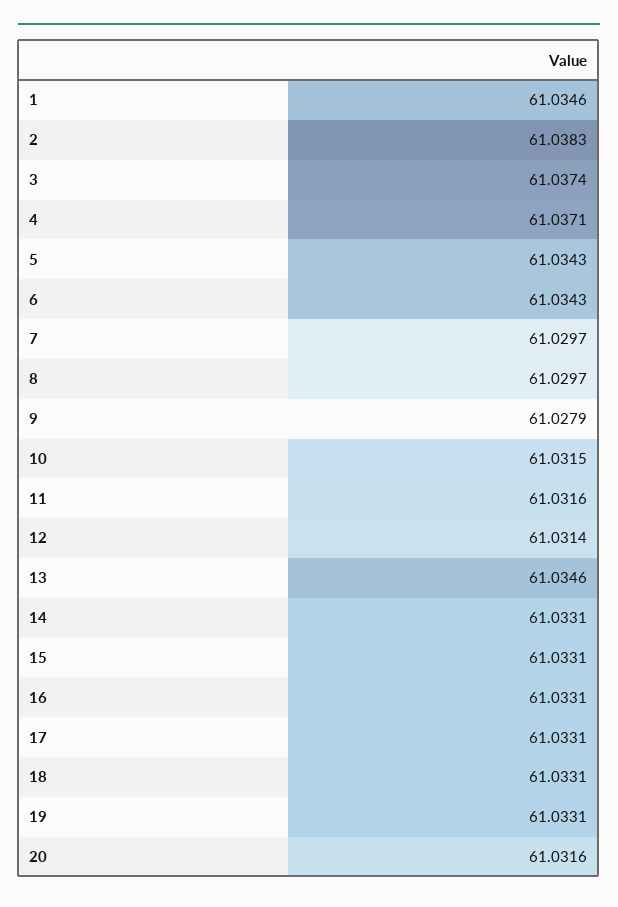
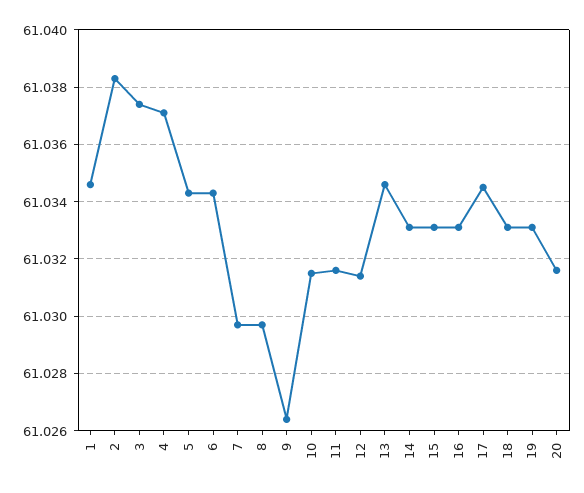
  {
    "1": 61.0346,
    "2": 61.0383,
    "3": 61.0374,
    "4": 61.0371,
    "5": 61.0343,
    "6": 61.0343,
    "7": 61.0297,
    "8": 61.0297,
-   "9": 61.0279,
+   "9": 61.0265,
    "10": 61.0315,
    "11": 61.0316,
    "12": 61.0314,
    "13": 61.0346,
    "14": 61.0331,
    "15": 61.0331,
    "16": 61.0331,
-   "17": 61.0331,
+   "17": 61.0345,
    "18": 61.0331,
    "19": 61.0331,
    "20": 61.0316
  }

